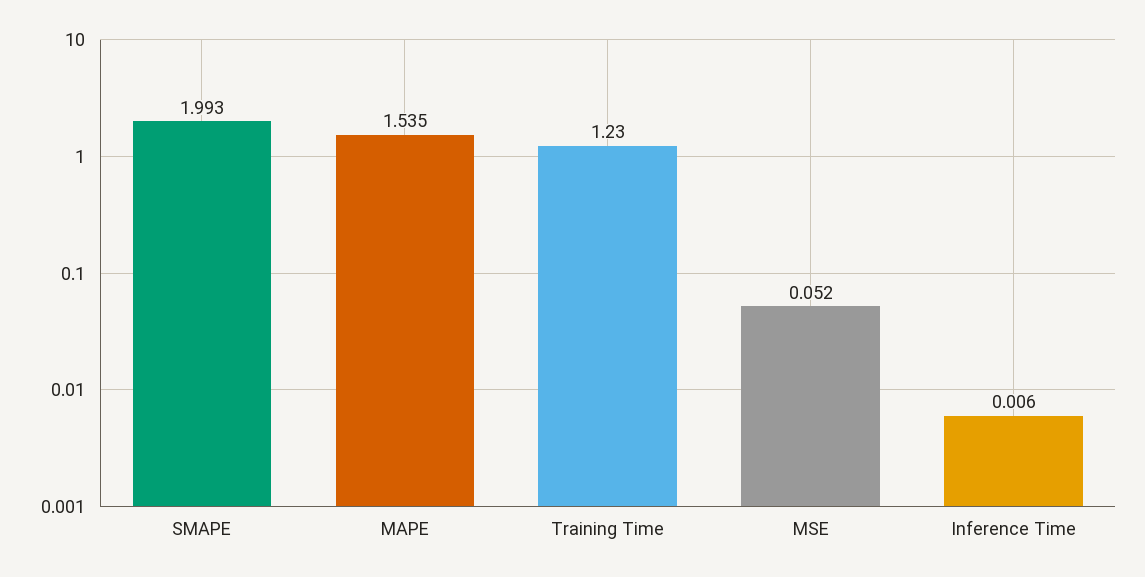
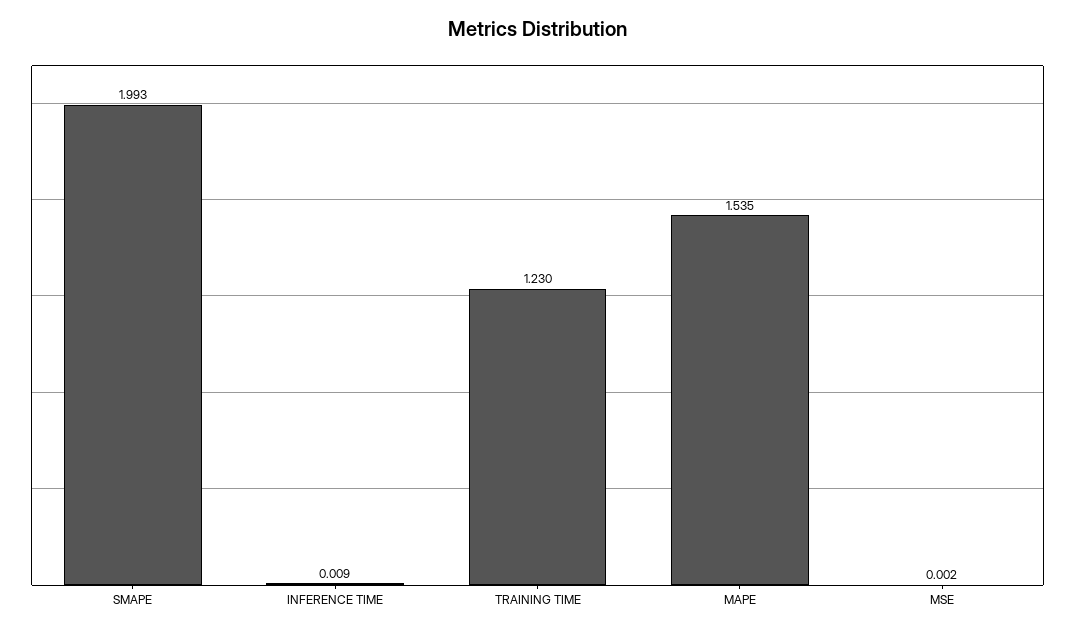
  {
    "SMAPE": 1.993,
    "MAPE": 1.535,
    "Training Time": 1.23,
-   "MSE": 0.052,
+   "MSE": 0.002,
-   "Inference Time": 0.006
+   "Inference Time": 0.009
  }

